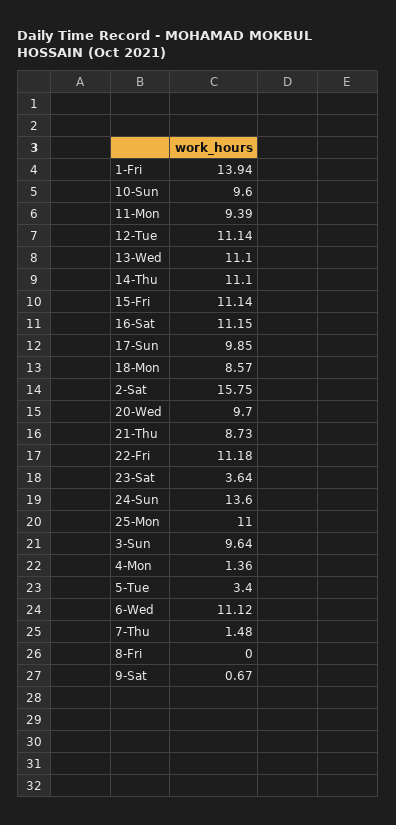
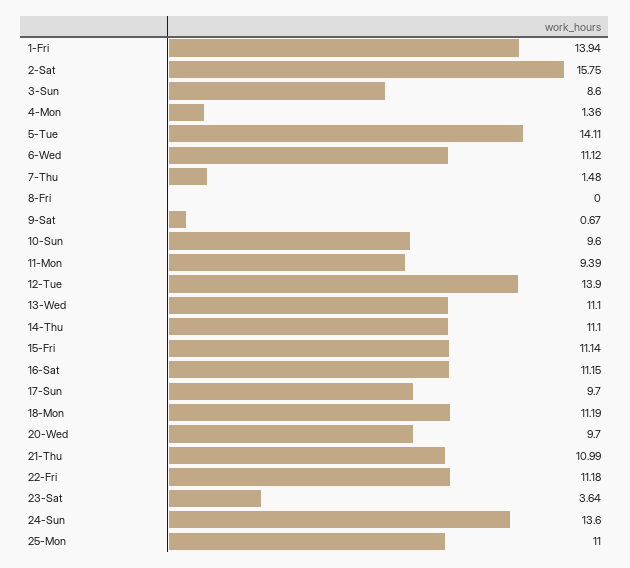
  {
    "1-Fri": 13.94,
    "10-Sun": 9.6,
    "11-Mon": 9.39,
-   "12-Tue": 11.14,
+   "12-Tue": 13.9,
    "13-Wed": 11.1,
    "14-Thu": 11.1,
    "15-Fri": 11.14,
    "16-Sat": 11.15,
-   "17-Sun": 9.85,
+   "17-Sun": 9.7,
-   "18-Mon": 8.57,
+   "18-Mon": 11.19,
    "2-Sat": 15.75,
    "20-Wed": 9.7,
-   "21-Thu": 8.73,
+   "21-Thu": 10.99,
    "22-Fri": 11.18,
    "23-Sat": 3.64,
    "24-Sun": 13.6,
    "25-Mon": 11,
-   "3-Sun": 9.64,
+   "3-Sun": 8.6,
    "4-Mon": 1.36,
-   "5-Tue": 3.4,
+   "5-Tue": 14.11,
    "6-Wed": 11.12,
    "7-Thu": 1.48,
    "8-Fri": 0,
    "9-Sat": 0.67
  }

